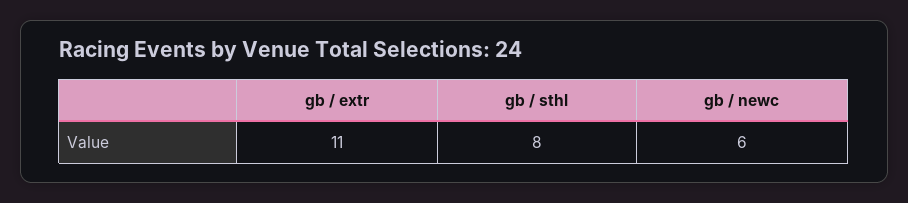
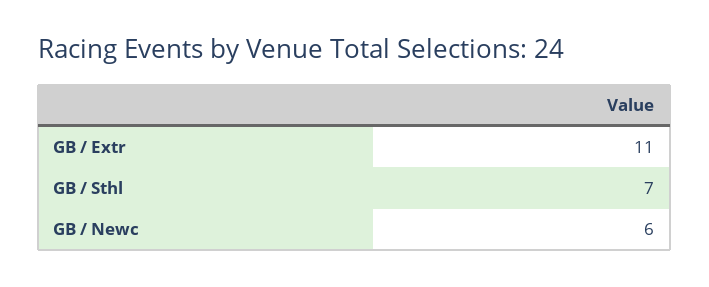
  {
    "gb / extr": 11,
-   "gb / sthl": 8,
+   "gb / sthl": 7,
    "gb / newc": 6
  }

